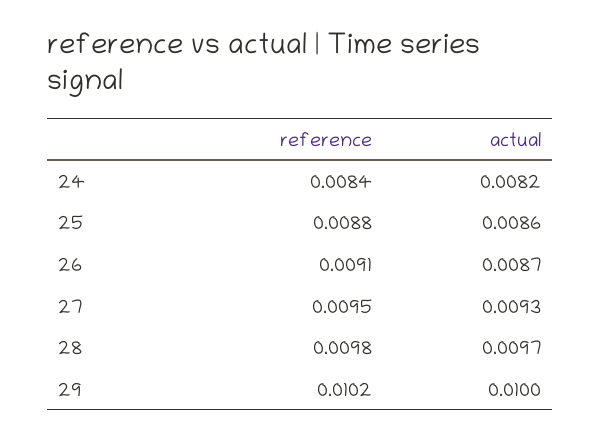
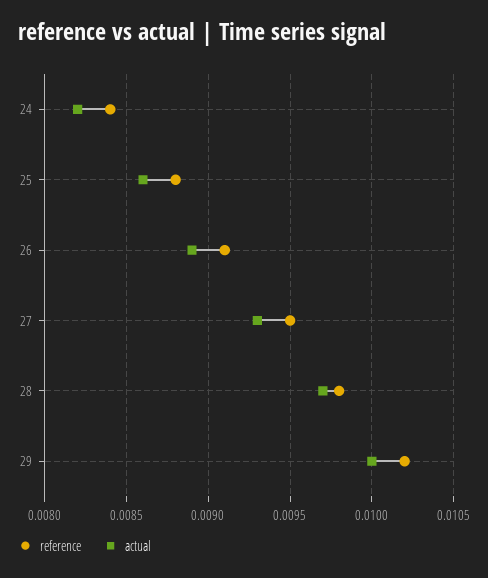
  {
    "reference": {
      "24": 0.0084,
      "25": 0.0088,
      "26": 0.0091,
      "27": 0.0095,
      "28": 0.0098,
      "29": 0.0102
    },
    "actual": {
      "24": 0.0082,
      "25": 0.0086,
-     "26": 0.0087,
+     "26": 0.0089,
      "27": 0.0093,
      "28": 0.0097,
      "29": 0.01
    }
  }

